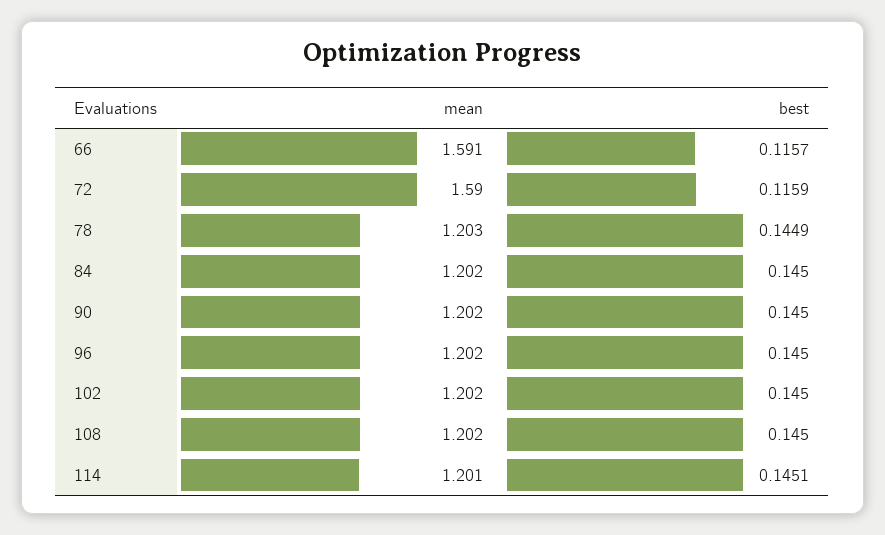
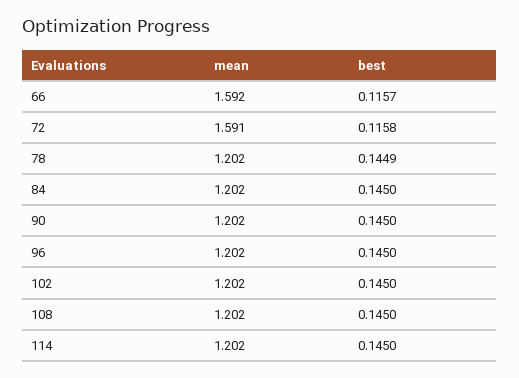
  {
    "mean": {
-     "66": 1.591,
+     "66": 1.592,
-     "72": 1.59,
+     "72": 1.591,
-     "78": 1.203,
+     "78": 1.202,
      "84": 1.202,
      "90": 1.202,
      "96": 1.202,
      "102": 1.202,
      "108": 1.202,
-     "114": 1.201
+     "114": 1.202
    },
    "best": {
      "66": 0.1157,
-     "72": 0.1159,
+     "72": 0.1158,
      "78": 0.1449,
      "84": 0.145,
      "90": 0.145,
      "96": 0.145,
      "102": 0.145,
      "108": 0.145,
-     "114": 0.1451
+     "114": 0.145
    }
  }

